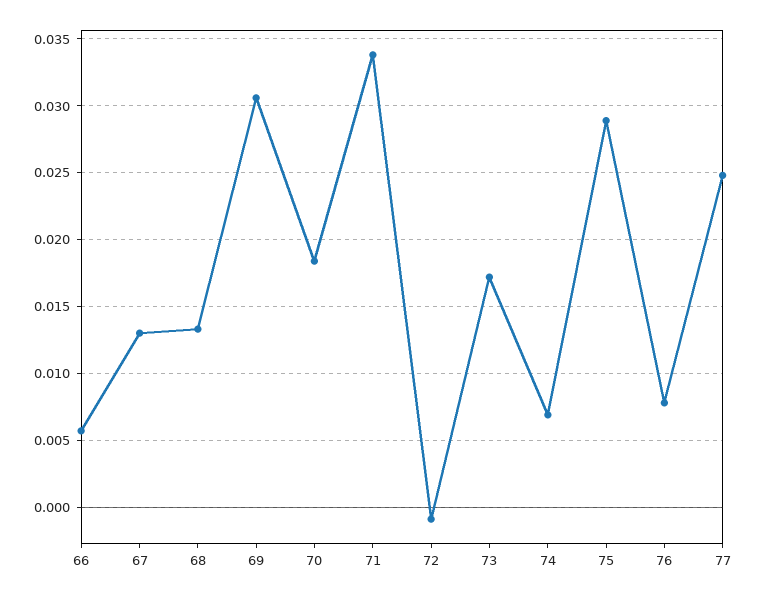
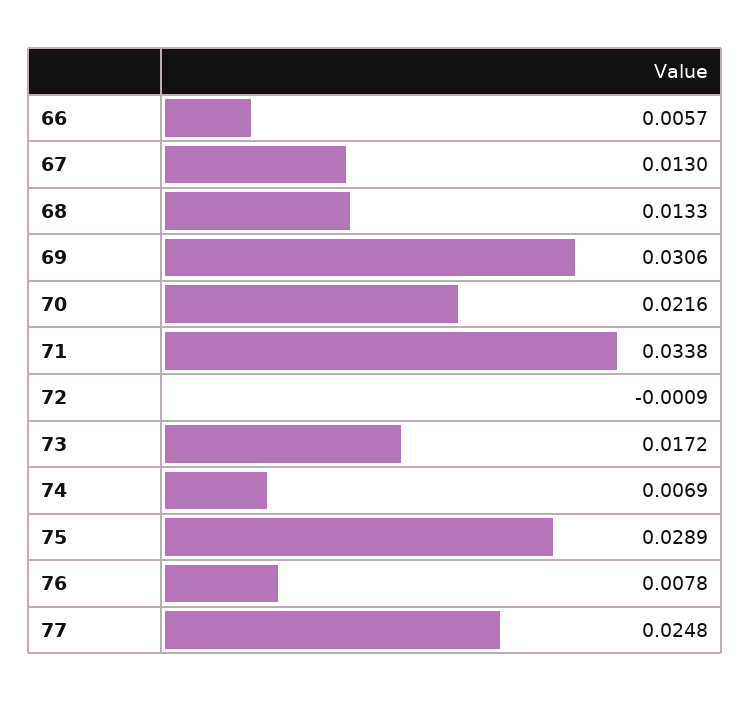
  {
    "66": 0.0057,
    "67": 0.013,
    "68": 0.0133,
    "69": 0.0306,
-   "70": 0.0185,
+   "70": 0.0216,
    "71": 0.0338,
    "72": -0.0009,
    "73": 0.0172,
    "74": 0.0069,
    "75": 0.0289,
    "76": 0.0078,
    "77": 0.0248
  }

